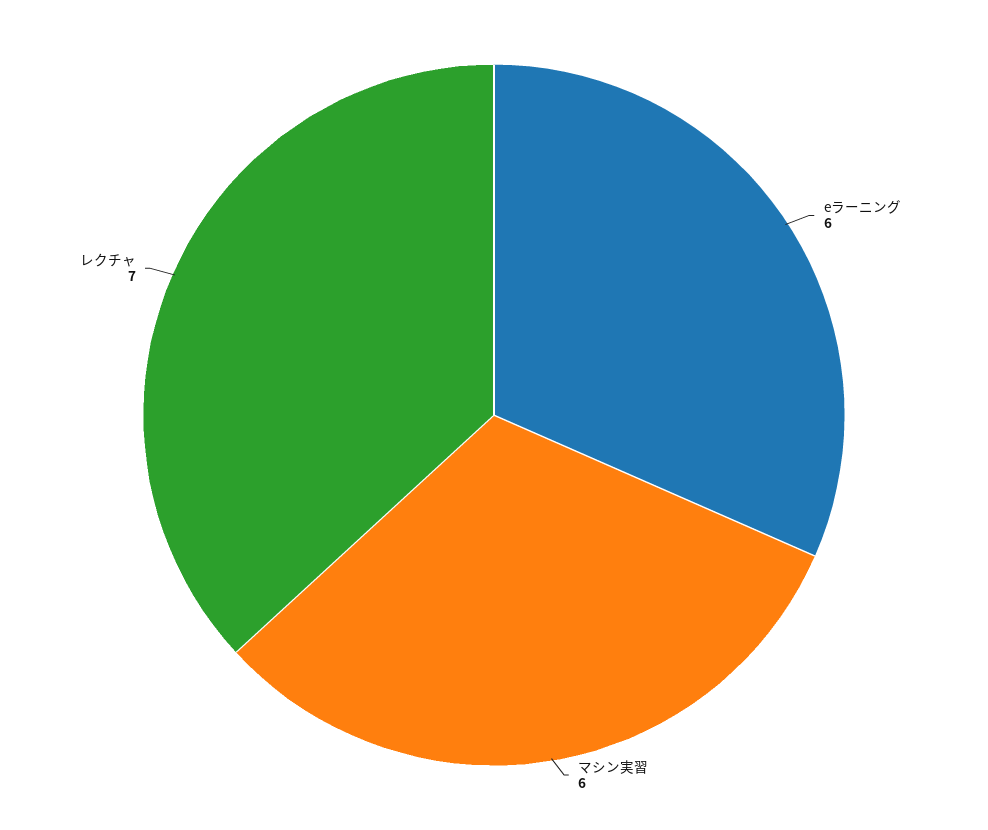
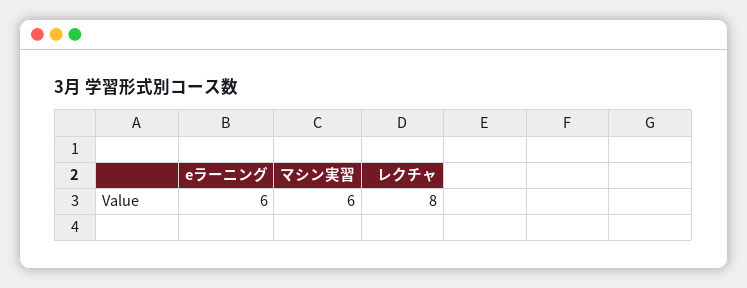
  {
    "eラーニング": 6,
    "マシン実習": 6,
-   "レクチャ": 7
+   "レクチャ": 8
  }

